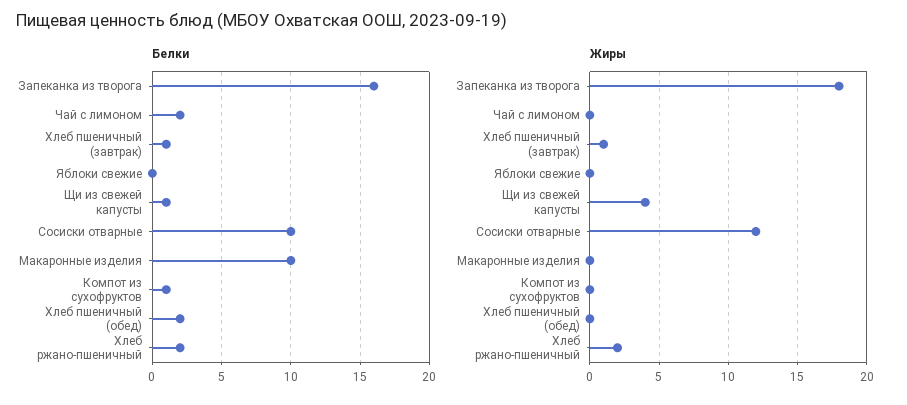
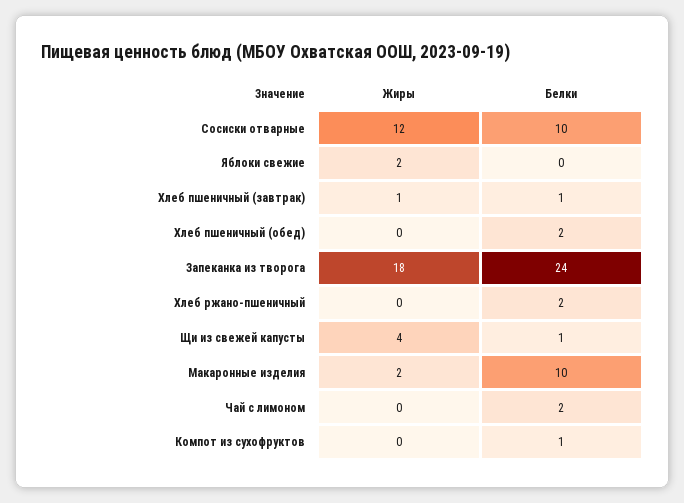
  {
    "Белки": {
-     "Запеканка из творога": 16,
+     "Запеканка из творога": 24,
      "Чай с лимоном": 2,
      "Хлеб пшеничный (завтрак)": 1,
      "Яблоки свежие": 0,
      "Щи из свежей капусты": 1,
      "Сосиски отварные": 10,
      "Макаронные изделия": 10,
      "Компот из сухофруктов": 1,
      "Хлеб пшеничный (обед)": 2,
      "Хлеб ржано-пшеничный": 2
    },
    "Жиры": {
      "Запеканка из творога": 18,
      "Чай с лимоном": 0,
      "Хлеб пшеничный (завтрак)": 1,
-     "Яблоки свежие": 0,
+     "Яблоки свежие": 2,
      "Щи из свежей капусты": 4,
      "Сосиски отварные": 12,
-     "Макаронные изделия": 0,
+     "Макаронные изделия": 2,
      "Компот из сухофруктов": 0,
      "Хлеб пшеничный (обед)": 0,
-     "Хлеб ржано-пшеничный": 2
+     "Хлеб ржано-пшеничный": 0
    }
  }

